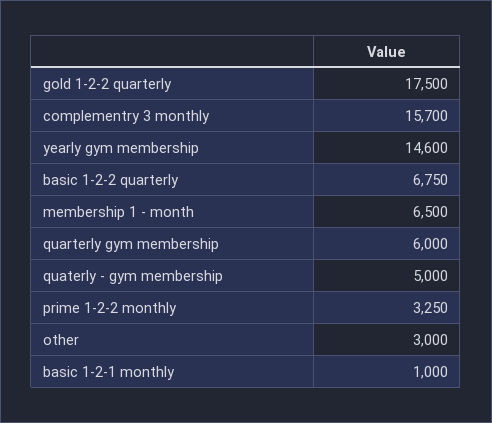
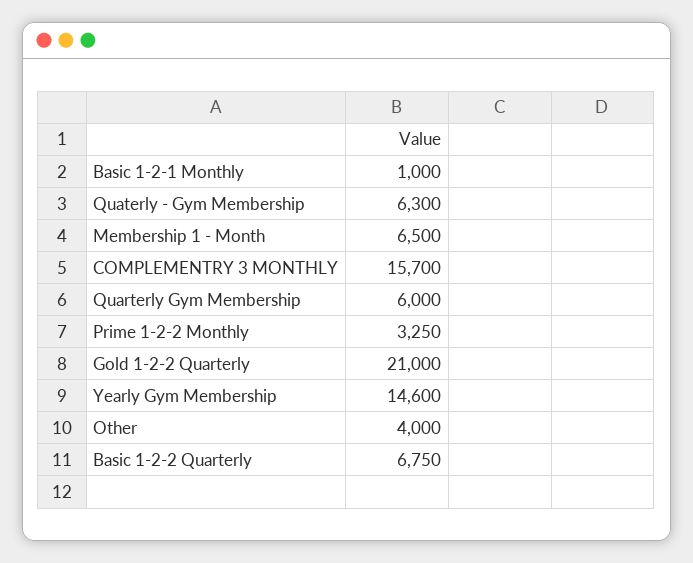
  {
-   "gold 1-2-2 quarterly": 17500,
+   "gold 1-2-2 quarterly": 21000,
    "complementry 3 monthly": 15700,
    "yearly gym membership": 14600,
    "basic 1-2-2 quarterly": 6750,
    "membership 1 - month": 6500,
    "quarterly gym membership": 6000,
-   "quaterly - gym membership": 5000,
+   "quaterly - gym membership": 6300,
    "prime 1-2-2 monthly": 3250,
-   "other": 3000,
+   "other": 4000,
    "basic 1-2-1 monthly": 1000
  }

